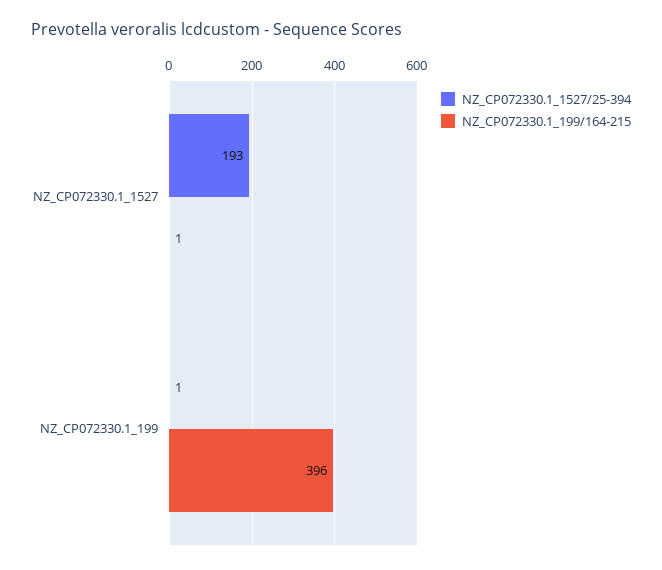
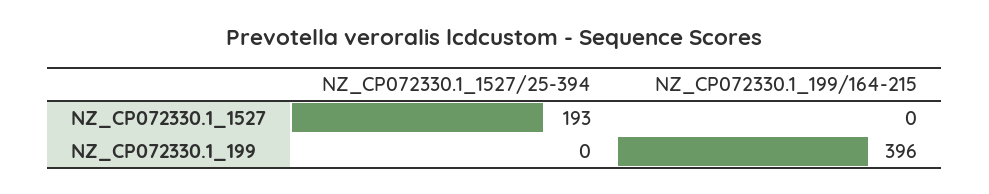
  {
    "NZ_CP072330.1_1527/25-394": {
      "NZ_CP072330.1_1527": 193,
-     "NZ_CP072330.1_199": 1
+     "NZ_CP072330.1_199": 0
    },
    "NZ_CP072330.1_199/164-215": {
-     "NZ_CP072330.1_1527": 1,
+     "NZ_CP072330.1_1527": 0,
      "NZ_CP072330.1_199": 396
    }
  }

